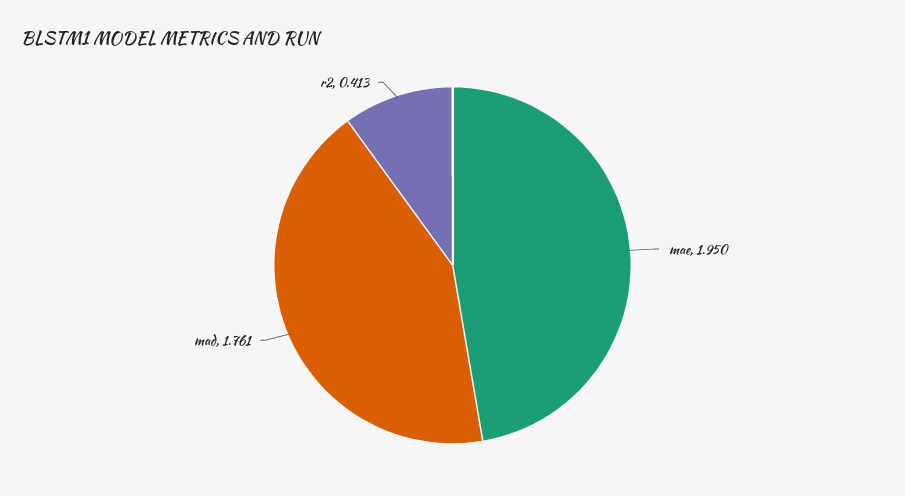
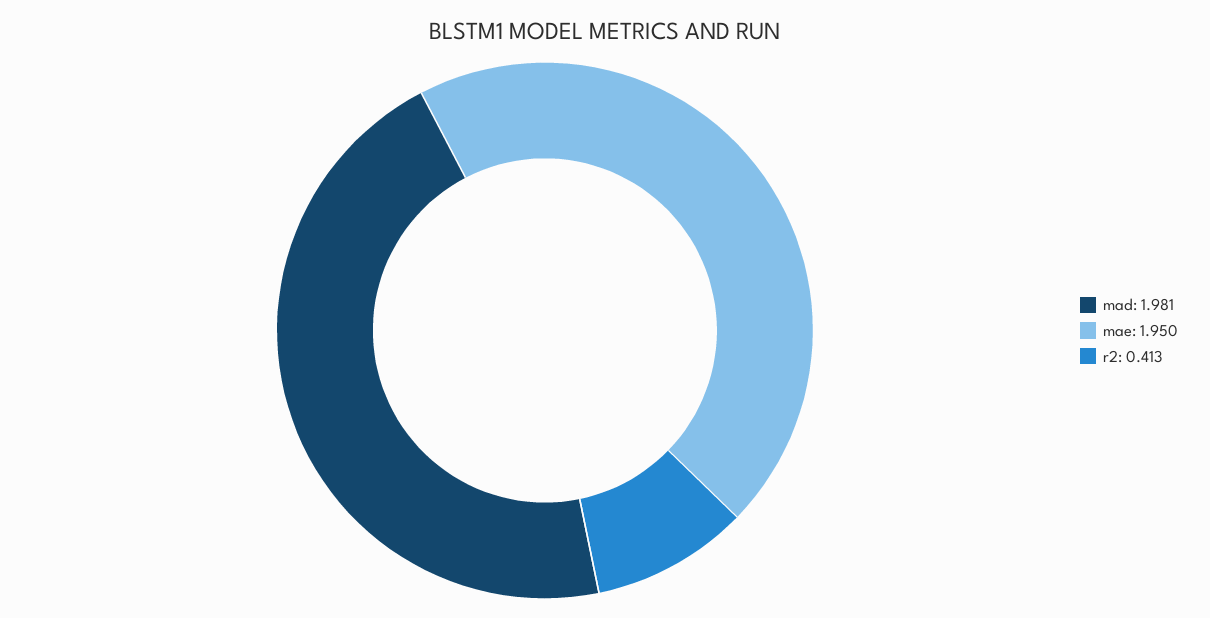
  {
    "mae": 1.95,
-   "mad": 1.761,
+   "mad": 1.981,
    "r2": 0.413
  }

